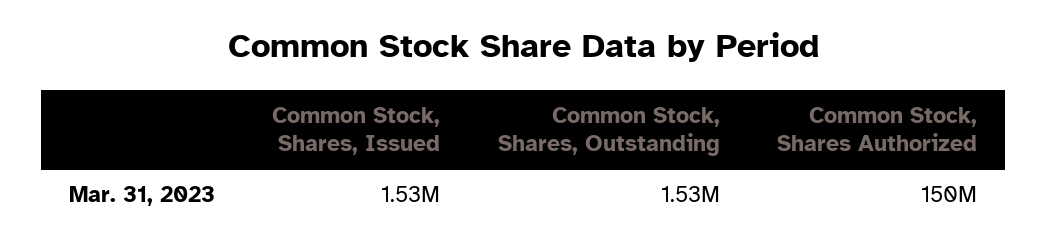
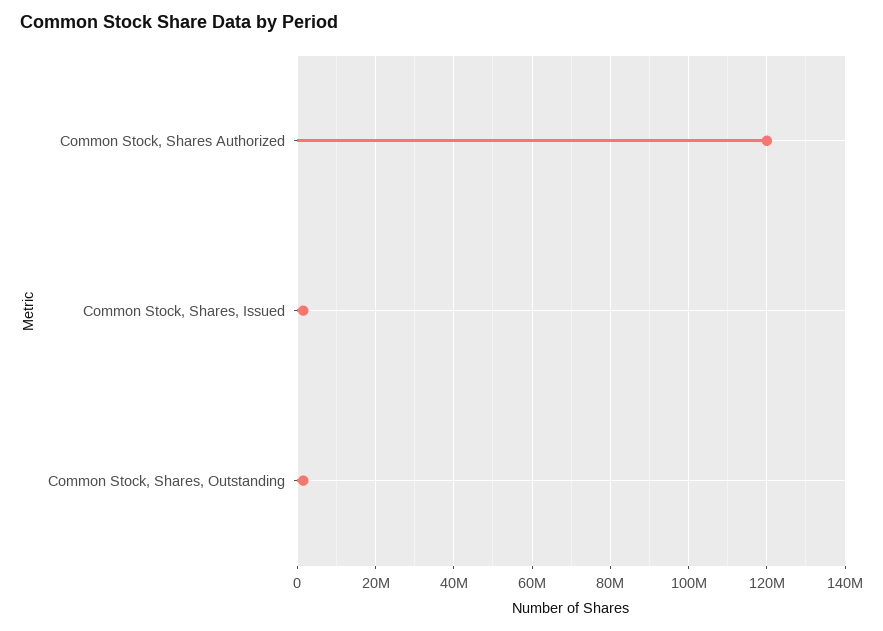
  {
    "Common Stock, Shares, Issued": 1530000,
    "Common Stock, Shares, Outstanding": 1530000,
-   "Common Stock, Shares Authorized": 150000000
+   "Common Stock, Shares Authorized": 120000000
  }

